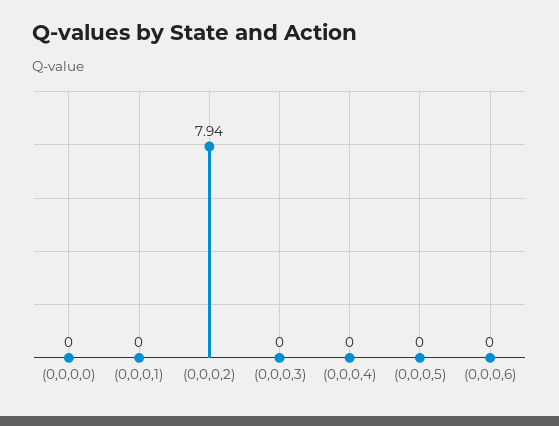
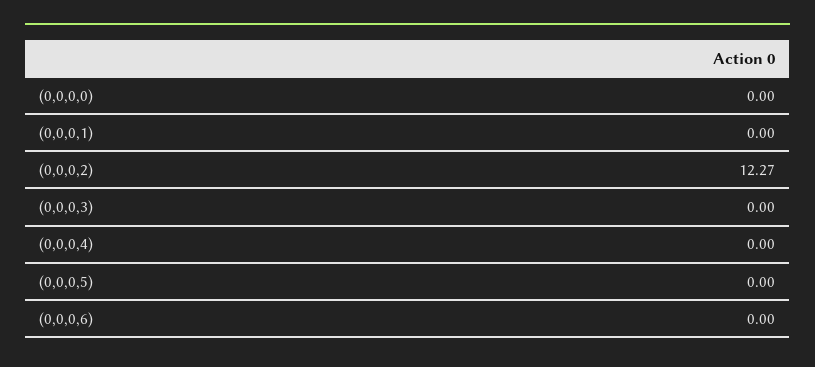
  {
    "(0,0,0,0)": 0,
    "(0,0,0,1)": 0,
-   "(0,0,0,2)": 7.94,
+   "(0,0,0,2)": 12.27,
    "(0,0,0,3)": 0,
    "(0,0,0,4)": 0,
    "(0,0,0,5)": 0,
    "(0,0,0,6)": 0
  }

